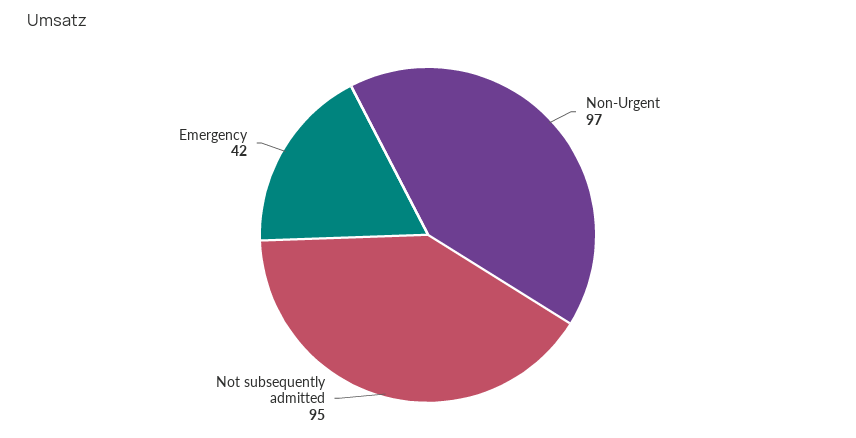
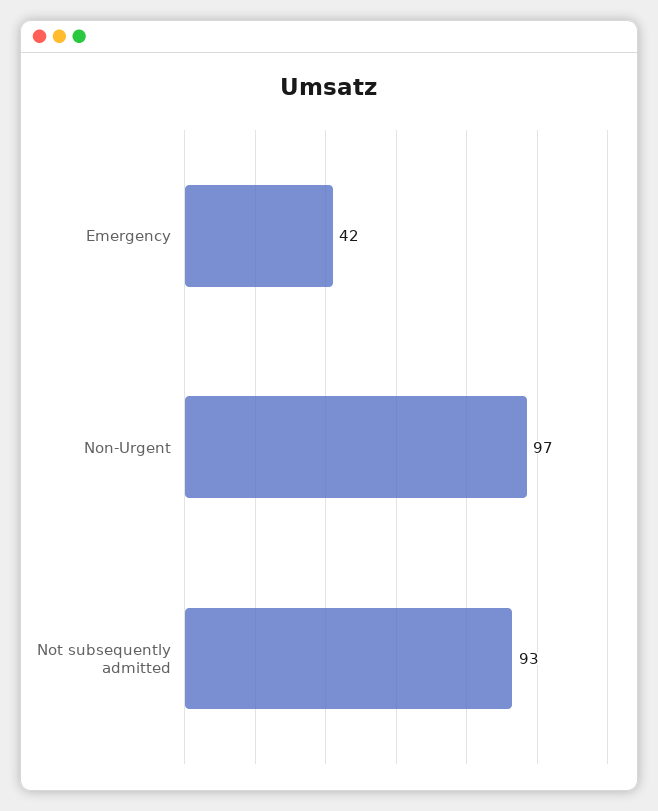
  {
    "Non-Urgent": 97,
-   "Not subsequently admitted": 95,
+   "Not subsequently admitted": 93,
    "Emergency": 42
  }

